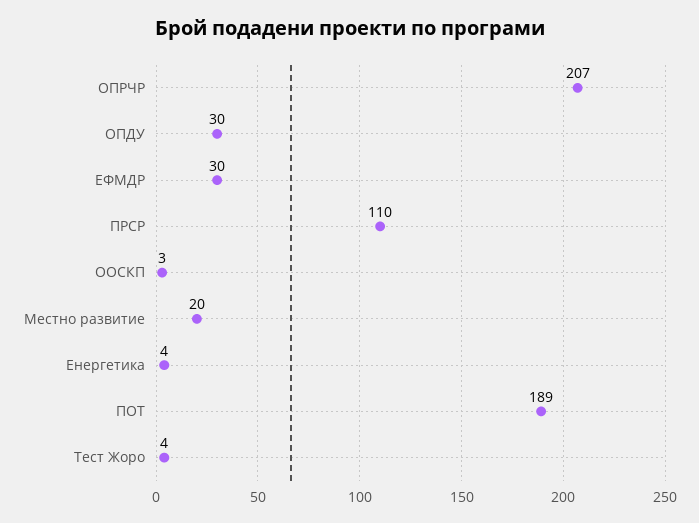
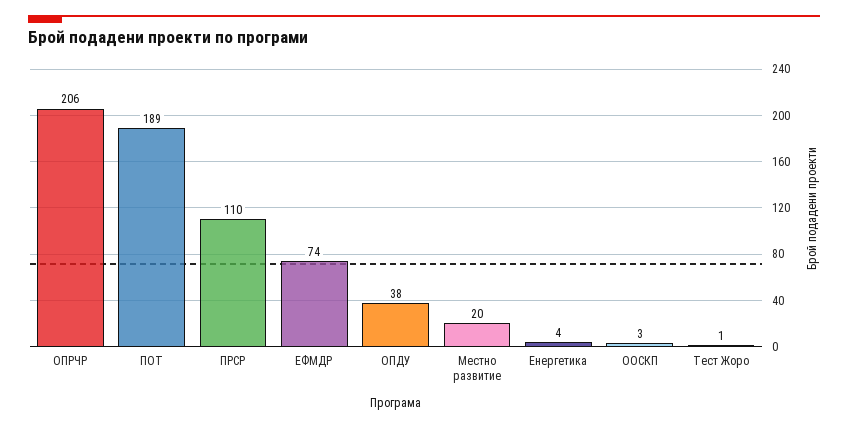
  {
-   "ОПРЧР": 207,
+   "ОПРЧР": 206,
-   "ОПДУ": 30,
+   "ОПДУ": 38,
-   "ЕФМДР": 30,
+   "ЕФМДР": 74,
    "ПРСР": 110,
    "ООСКП": 3,
    "Местно развитие": 20,
    "Енергетика": 4,
    "ПОТ": 189,
-   "Тест Жоро": 4
+   "Тест Жоро": 1
  }

